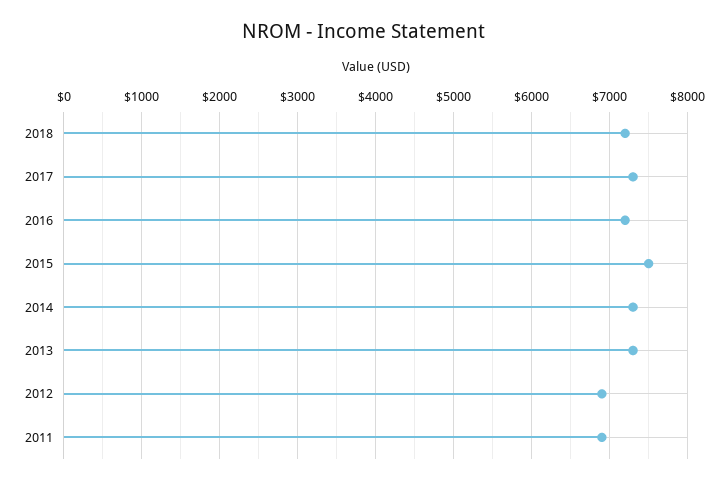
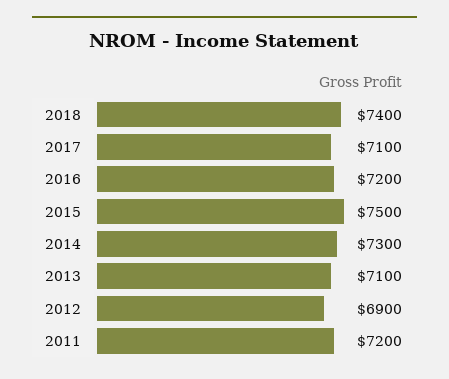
  {
-   "2018": 7200,
+   "2018": 7400,
-   "2017": 7300,
+   "2017": 7100,
    "2016": 7200,
    "2015": 7500,
    "2014": 7300,
-   "2013": 7300,
+   "2013": 7100,
    "2012": 6900,
-   "2011": 6900
+   "2011": 7200
  }

